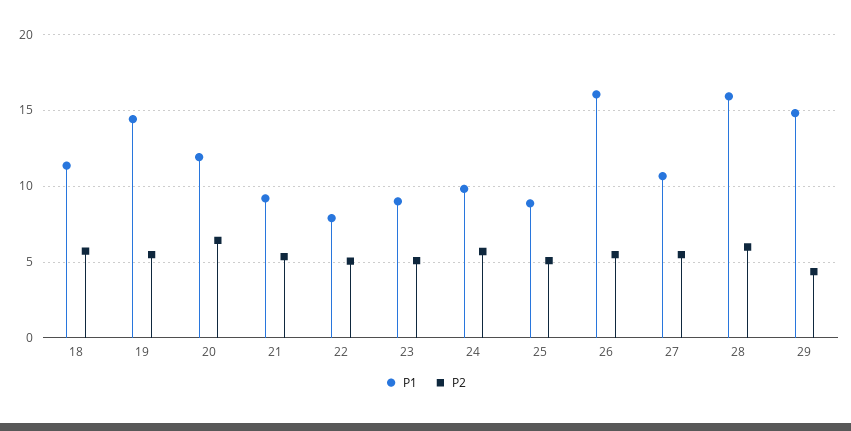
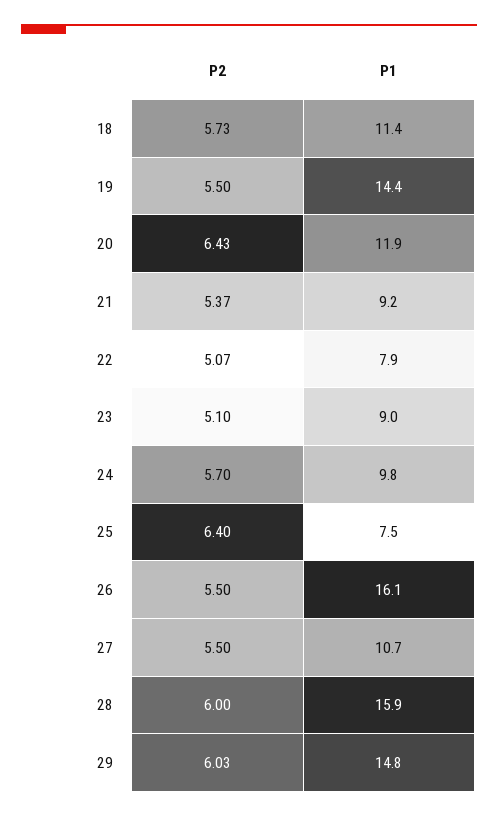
  {
    "P1": {
      "18": 11.4,
      "19": 14.4,
      "20": 11.9,
      "21": 9.2,
      "22": 7.9,
      "23": 9,
      "24": 9.8,
-     "25": 9,
+     "25": 7.5,
      "26": 16.1,
      "27": 10.7,
      "28": 15.9,
      "29": 14.8
    },
    "P2": {
      "18": 5.73,
      "19": 5.5,
      "20": 6.43,
      "21": 5.37,
      "22": 5.07,
      "23": 5.1,
      "24": 5.7,
-     "25": 5,
+     "25": 6.4,
      "26": 5.5,
      "27": 5.5,
      "28": 6,
-     "29": 4.5
+     "29": 6.03
    }
  }

